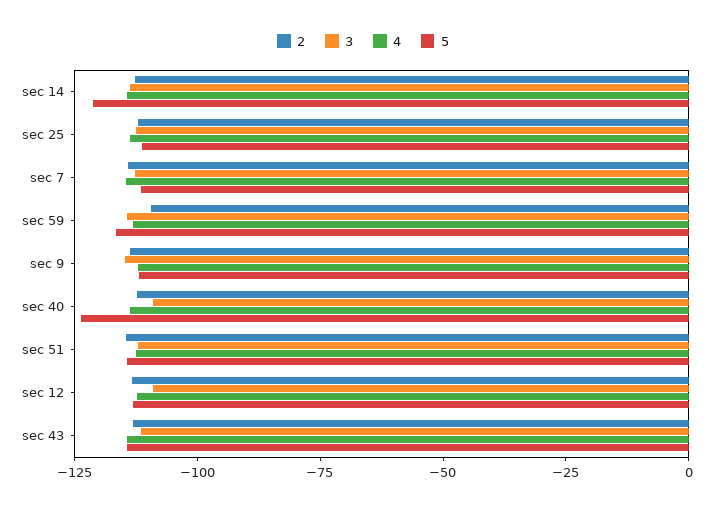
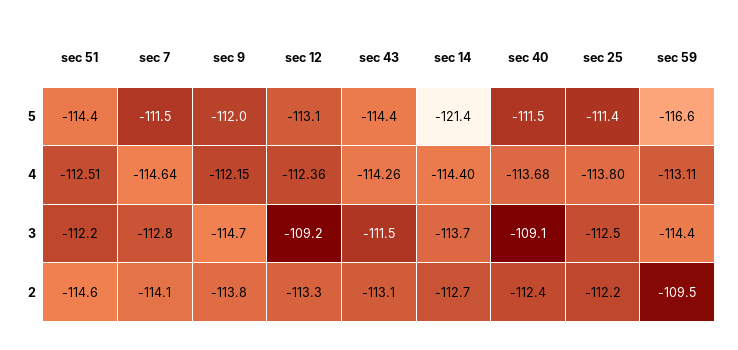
  {
    "2": {
      "sec 14": -112.7,
      "sec 25": -112.2,
      "sec 7": -114.1,
      "sec 59": -109.5,
      "sec 9": -113.8,
      "sec 40": -112.4,
      "sec 51": -114.6,
      "sec 12": -113.3,
      "sec 43": -113.1
    },
    "3": {
      "sec 14": -113.7,
      "sec 25": -112.5,
      "sec 7": -112.8,
      "sec 59": -114.4,
      "sec 9": -114.7,
      "sec 40": -109.1,
      "sec 51": -112.2,
      "sec 12": -109.2,
      "sec 43": -111.5
    },
    "4": {
      "sec 14": -114.4,
      "sec 25": -113.8,
      "sec 7": -114.64,
      "sec 59": -113.11,
      "sec 9": -112.15,
      "sec 40": -113.68,
      "sec 51": -112.51,
      "sec 12": -112.36,
      "sec 43": -114.26
    },
    "5": {
      "sec 14": -121.4,
      "sec 25": -111.4,
      "sec 7": -111.5,
      "sec 59": -116.6,
      "sec 9": -112,
-     "sec 40": -125,
+     "sec 40": -111.5,
      "sec 51": -114.4,
      "sec 12": -113.1,
      "sec 43": -114.4
    }
  }

